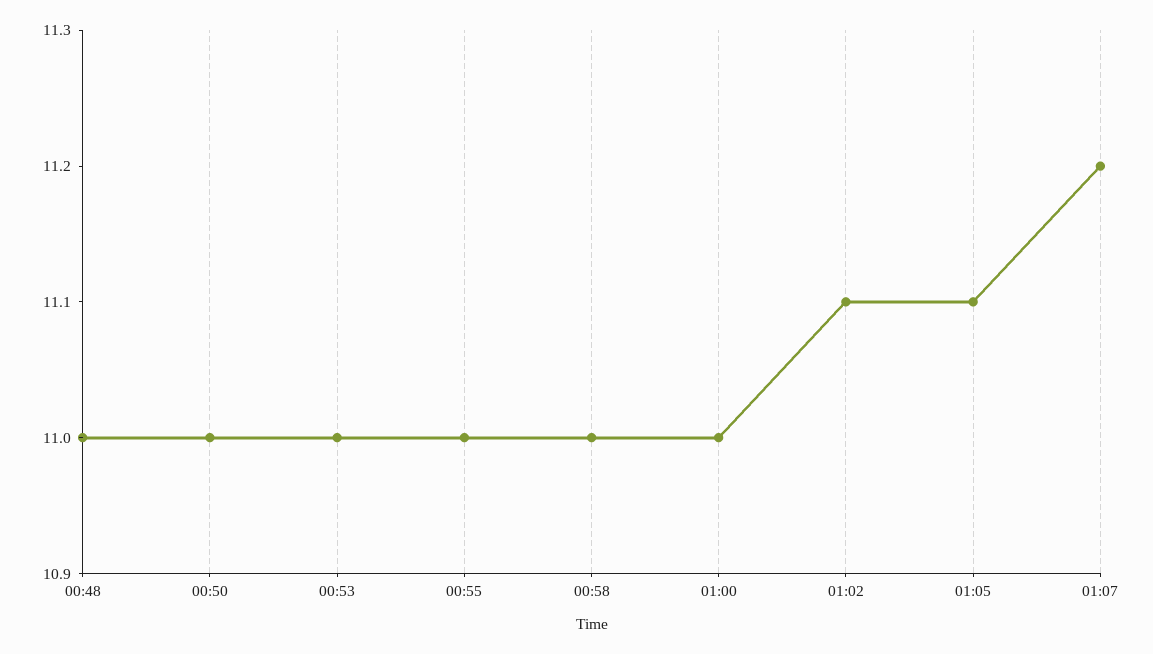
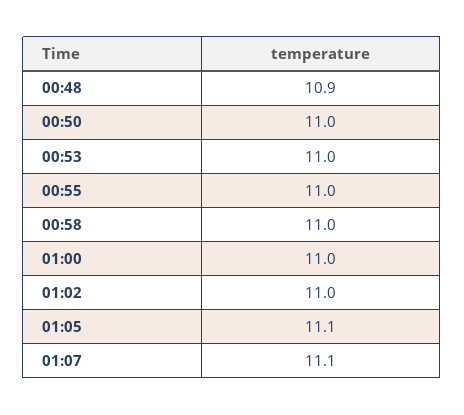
  {
-   "00:48": 11,
+   "00:48": 10.9,
    "00:50": 11,
    "00:53": 11,
    "00:55": 11,
    "00:58": 11,
    "01:00": 11,
-   "01:02": 11.1,
+   "01:02": 11,
    "01:05": 11.1,
-   "01:07": 11.2
+   "01:07": 11.1
  }

